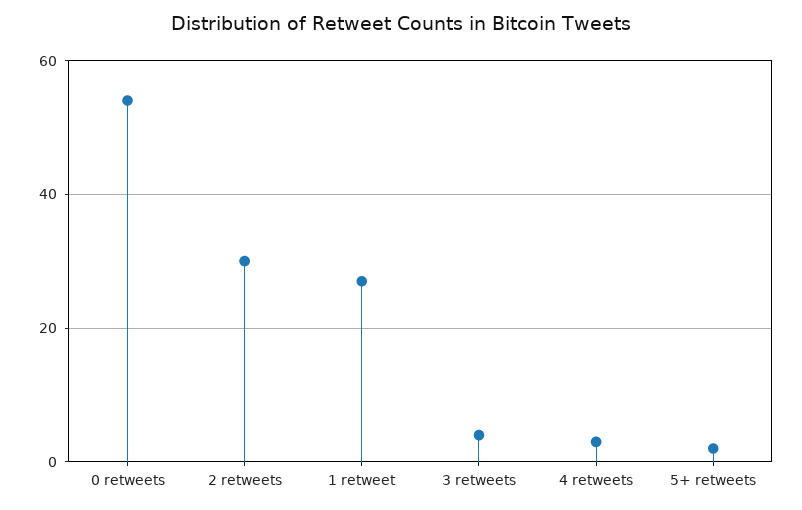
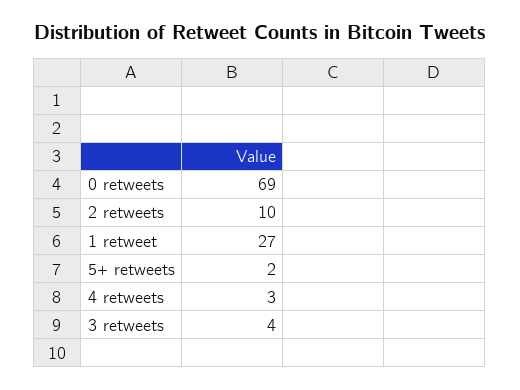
  {
-   "0 retweets": 55,
+   "0 retweets": 69,
-   "2 retweets": 30,
+   "2 retweets": 10,
    "1 retweet": 27,
    "3 retweets": 4,
    "4 retweets": 3,
    "5+ retweets": 2
  }

